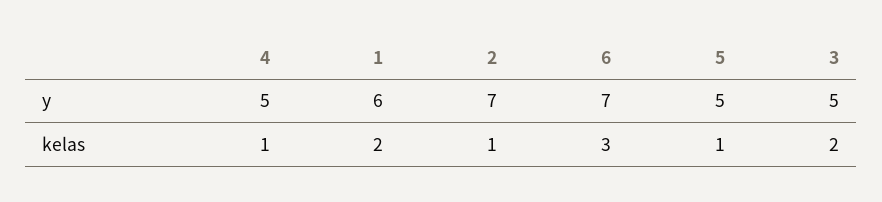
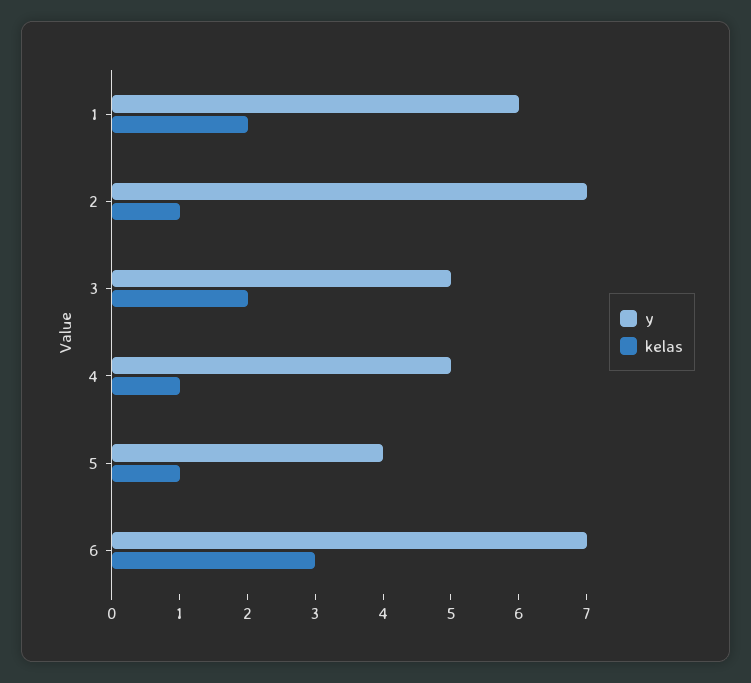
  {
    "y": {
      "4": 5,
      "1": 6,
      "2": 7,
      "6": 7,
-     "5": 5,
+     "5": 4,
      "3": 5
    },
    "kelas": {
      "4": 1,
      "1": 2,
      "2": 1,
      "6": 3,
      "5": 1,
      "3": 2
    }
  }

